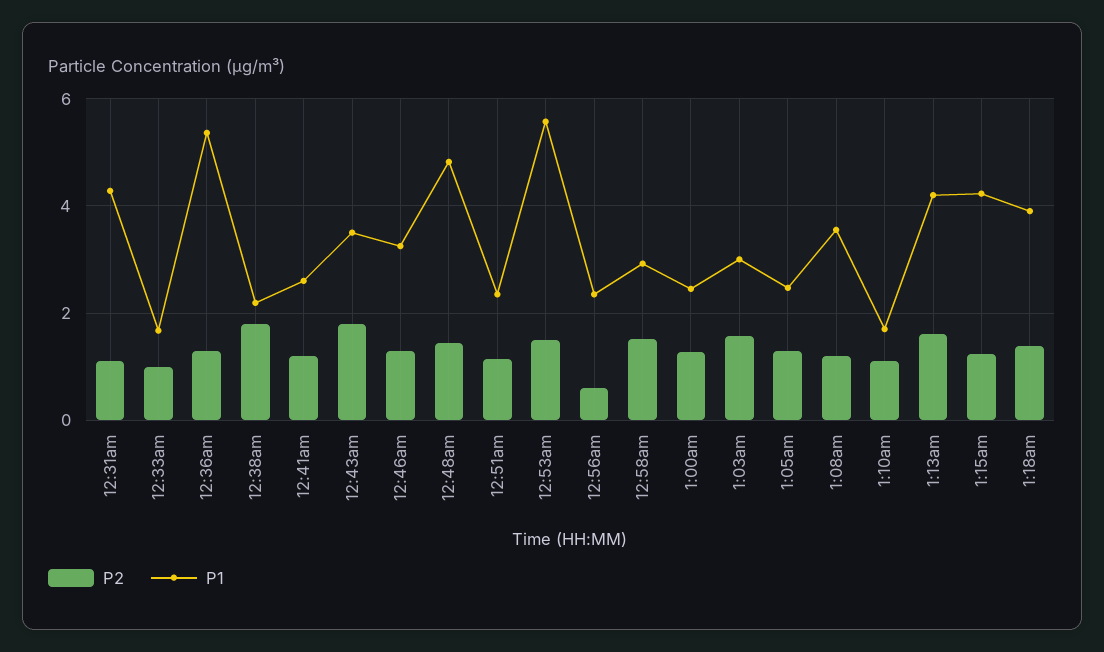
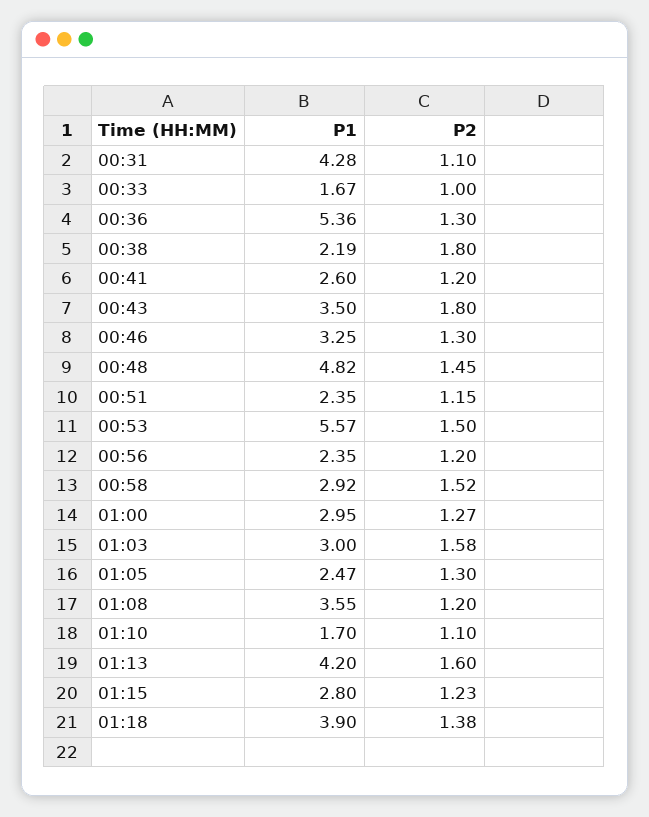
  {
    "P2": {
      "12:31am": 1.1,
      "12:33am": 1,
      "12:36am": 1.3,
      "12:38am": 1.8,
      "12:41am": 1.2,
      "12:43am": 1.8,
      "12:46am": 1.3,
      "12:48am": 1.45,
      "12:51am": 1.15,
      "12:53am": 1.5,
-     "12:56am": 0.6,
+     "12:56am": 1.2,
      "12:58am": 1.52,
      "1:00am": 1.27,
      "1:03am": 1.58,
      "1:05am": 1.3,
      "1:08am": 1.2,
      "1:10am": 1.1,
      "1:13am": 1.6,
      "1:15am": 1.23,
      "1:18am": 1.38
    },
    "P1": {
      "12:31am": 4.28,
      "12:33am": 1.67,
      "12:36am": 5.36,
      "12:38am": 2.19,
      "12:41am": 2.6,
      "12:43am": 3.5,
      "12:46am": 3.25,
      "12:48am": 4.82,
      "12:51am": 2.35,
      "12:53am": 5.57,
      "12:56am": 2.35,
      "12:58am": 2.92,
-     "1:00am": 2.4,
+     "1:00am": 2.95,
      "1:03am": 3,
      "1:05am": 2.47,
      "1:08am": 3.55,
      "1:10am": 1.7,
      "1:13am": 4.2,
-     "1:15am": 4.2,
+     "1:15am": 2.8,
      "1:18am": 3.9
    }
  }

